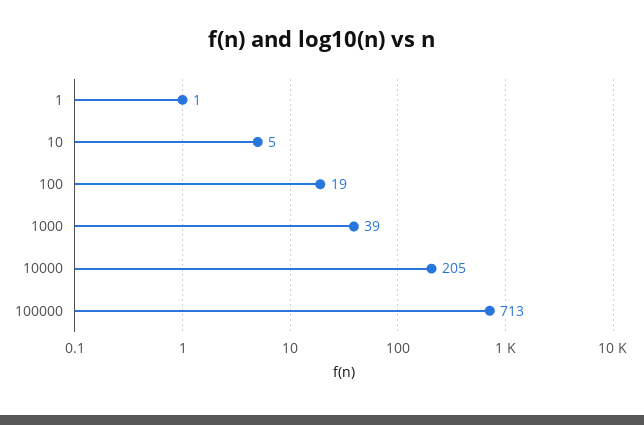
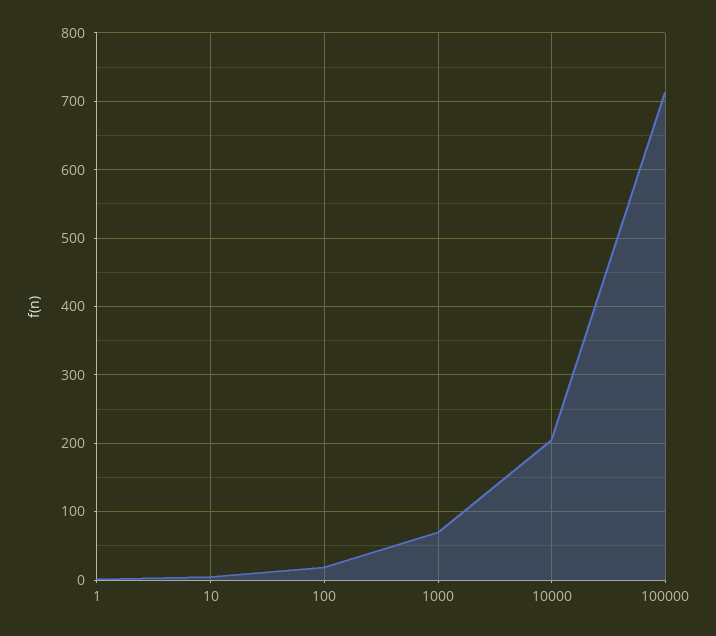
  {
    "1": 1,
    "10": 5,
    "100": 19,
-   "1000": 39,
+   "1000": 70,
    "10000": 205,
    "100000": 713
  }

